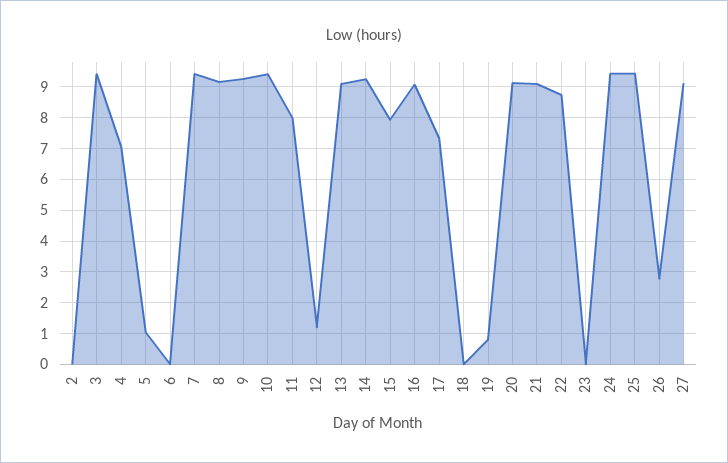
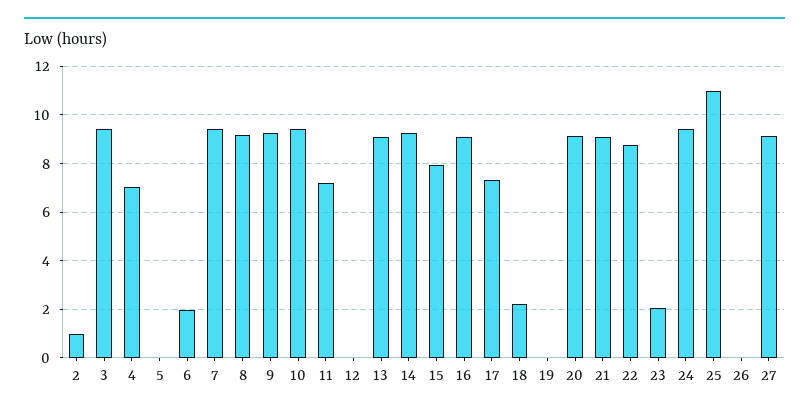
  {
-   "2": 0,
+   "2": 1,
    "3": 9.4,
    "4": 7,
-   "5": 1,
+   "5": 0,
-   "6": 0,
+   "6": 2,
    "7": 9.4,
    "8": 9.2,
    "9": 9.2,
    "10": 9.4,
-   "11": 8,
+   "11": 7.25,
-   "12": 1.2,
+   "12": 0,
    "13": 9.2,
    "14": 9.2,
    "15": 8,
    "16": 9,
    "17": 7.4,
-   "18": 0,
+   "18": 2.25,
-   "19": 0.8,
+   "19": 0,
    "20": 9.2,
    "21": 9.2,
    "22": 8.8,
-   "23": 0,
+   "23": 2,
    "24": 9.4,
-   "25": 9.4,
+   "25": 11,
-   "26": 2.8,
+   "26": 0,
    "27": 9.2
  }

